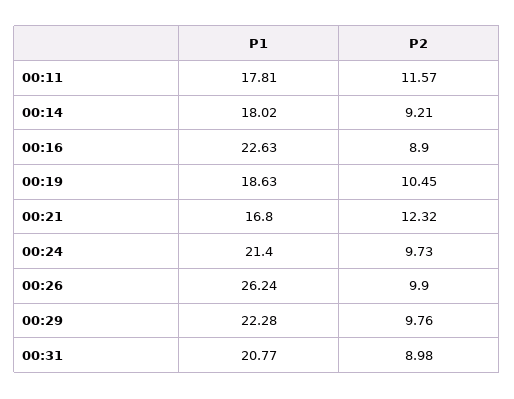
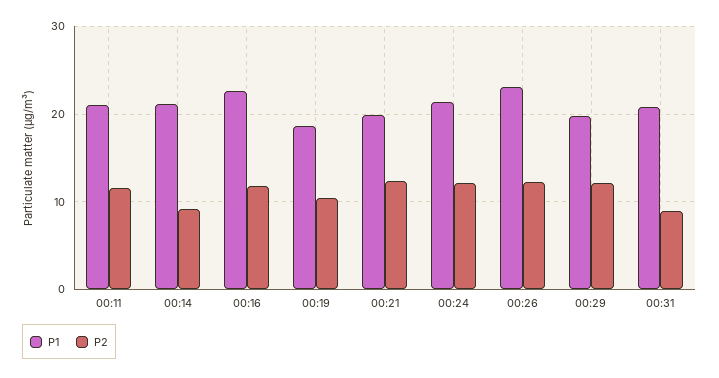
  {
    "P1": {
-     "00:11": 17.81,
+     "00:11": 21,
-     "00:14": 18.02,
+     "00:14": 21,
      "00:16": 22.63,
      "00:19": 18.63,
-     "00:21": 16.8,
+     "00:21": 20,
      "00:24": 21.4,
-     "00:26": 26.24,
+     "00:26": 23,
-     "00:29": 22.28,
+     "00:29": 20,
      "00:31": 20.77
    },
    "P2": {
      "00:11": 11.57,
      "00:14": 9.21,
-     "00:16": 8.9,
+     "00:16": 12,
      "00:19": 10.45,
      "00:21": 12.32,
-     "00:24": 9.73,
+     "00:24": 12,
-     "00:26": 9.9,
+     "00:26": 12,
-     "00:29": 9.76,
+     "00:29": 12,
      "00:31": 8.98
    }
  }

